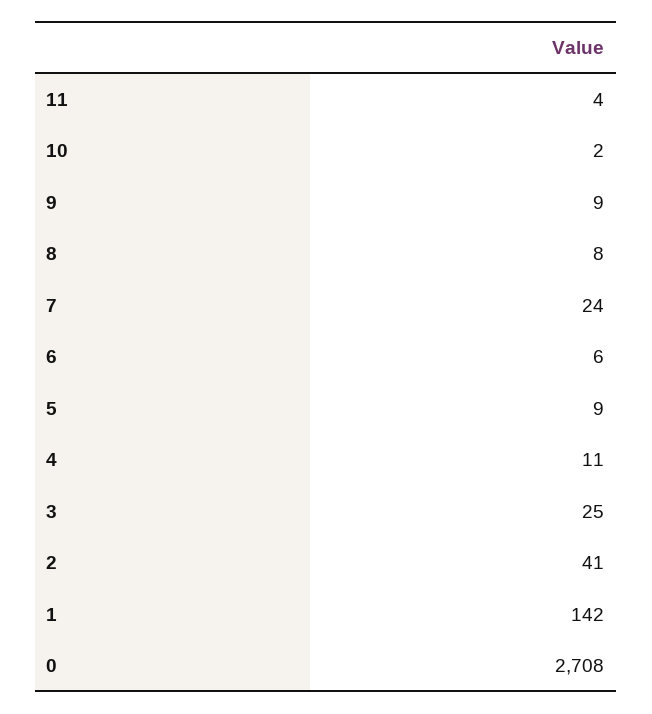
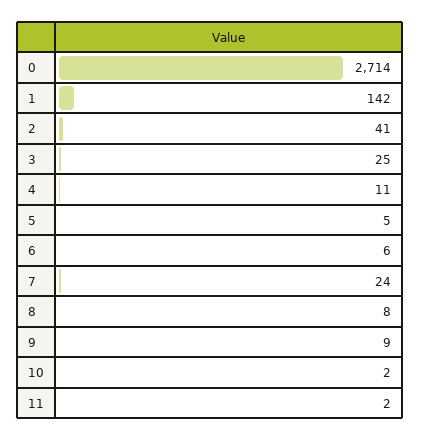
  {
-   "11": 4,
+   "11": 2,
    "10": 2,
    "9": 9,
    "8": 8,
    "7": 24,
    "6": 6,
-   "5": 9,
+   "5": 5,
    "4": 11,
    "3": 25,
    "2": 41,
    "1": 142,
-   "0": 2708
+   "0": 2714
  }

